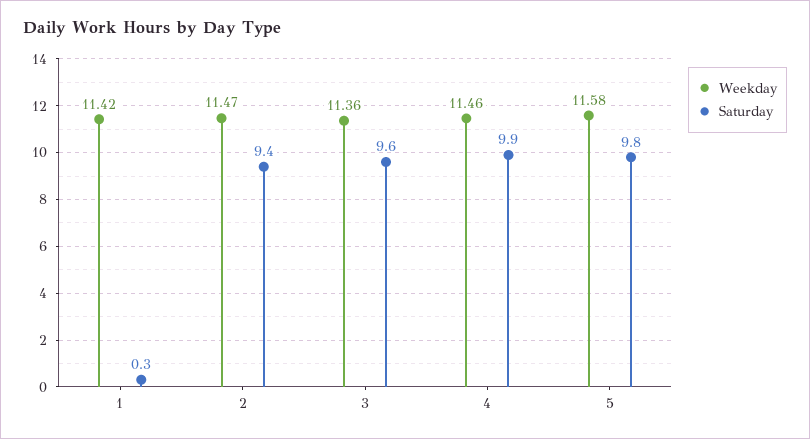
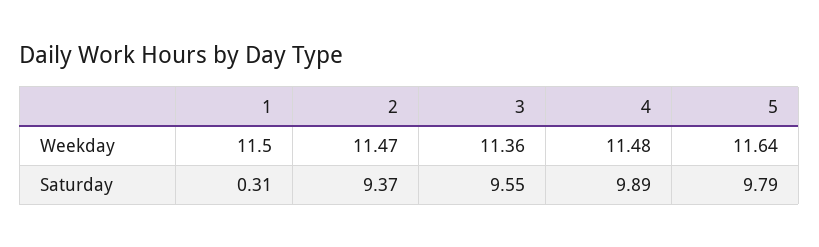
  {
    "Weekday": {
-     "1": 11.42,
+     "1": 11.5,
      "2": 11.47,
      "3": 11.36,
-     "4": 11.46,
+     "4": 11.48,
-     "5": 11.58
+     "5": 11.64
    },
    "Saturday": {
      "1": 0.31,
      "2": 9.37,
      "3": 9.55,
      "4": 9.89,
      "5": 9.79
    }
  }

